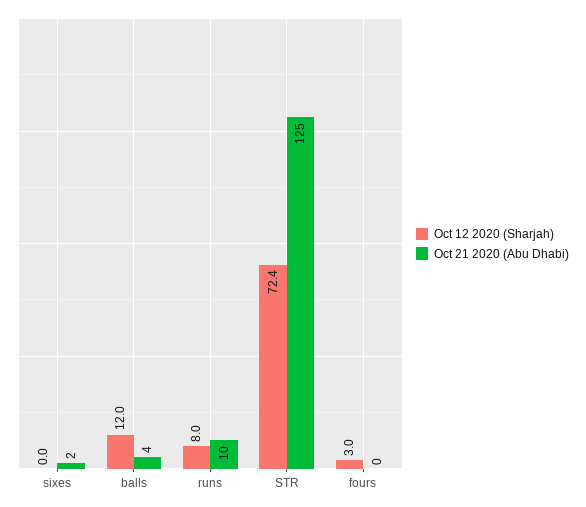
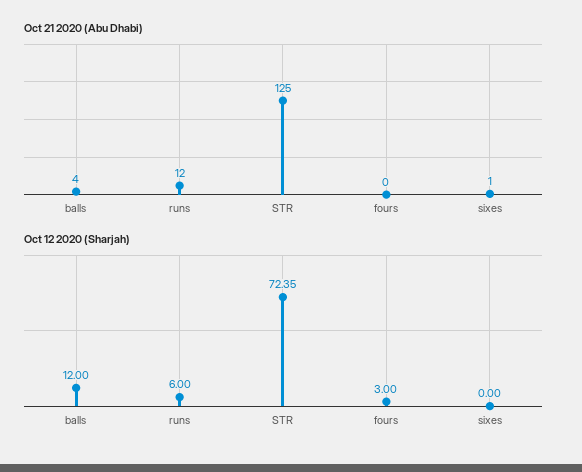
  {
    "Oct 12 2020 (Sharjah)": {
      "sixes": 0,
      "balls": 12,
-     "runs": 8,
+     "runs": 6,
      "STR": 72.35,
      "fours": 3
    },
    "Oct 21 2020 (Abu Dhabi)": {
-     "sixes": 2,
+     "sixes": 1,
      "balls": 4,
-     "runs": 10,
+     "runs": 12,
      "STR": 125,
      "fours": 0
    }
  }

